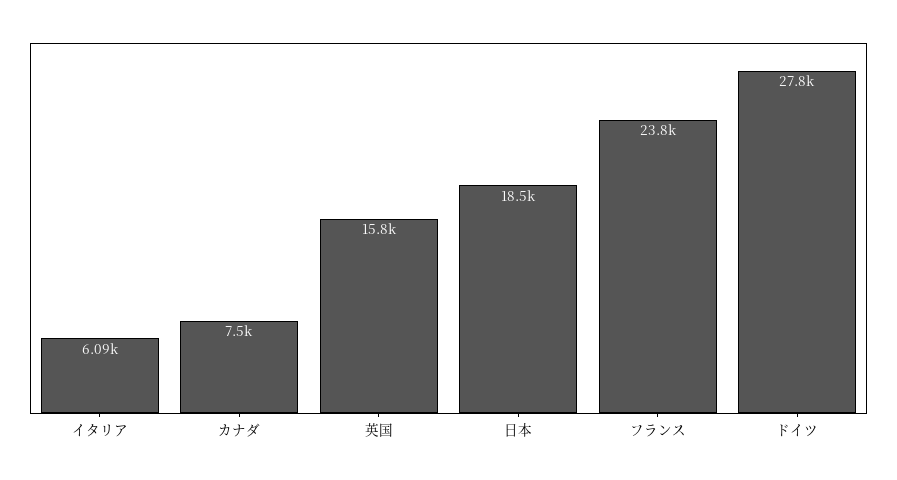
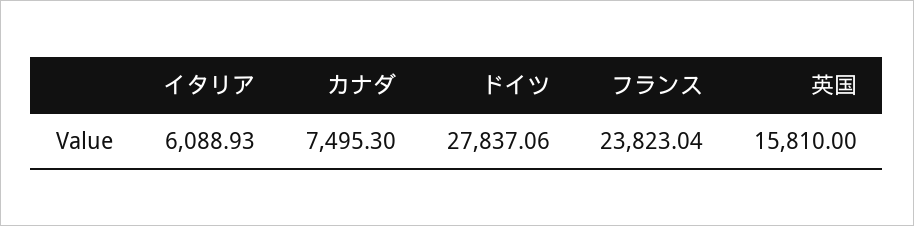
  {
    "イタリア": 6088.93,
    "カナダ": 7495.3,
    "英国": 15810,
-   "日本": 18500,
    "フランス": 23823.04,
    "ドイツ": 27837.06
  }

